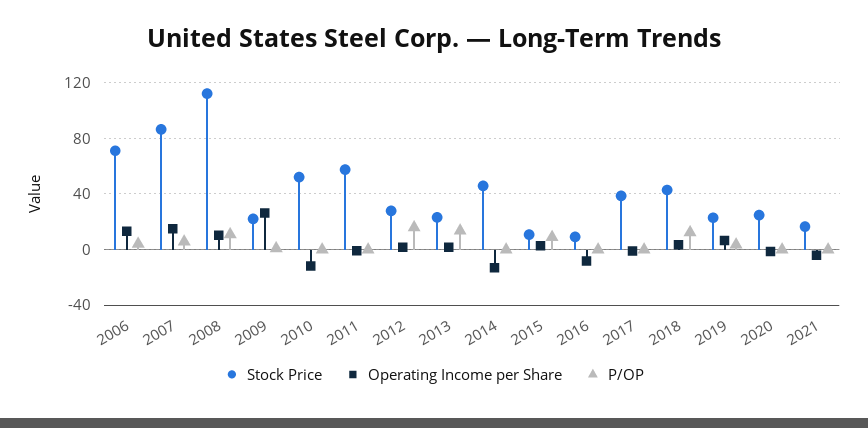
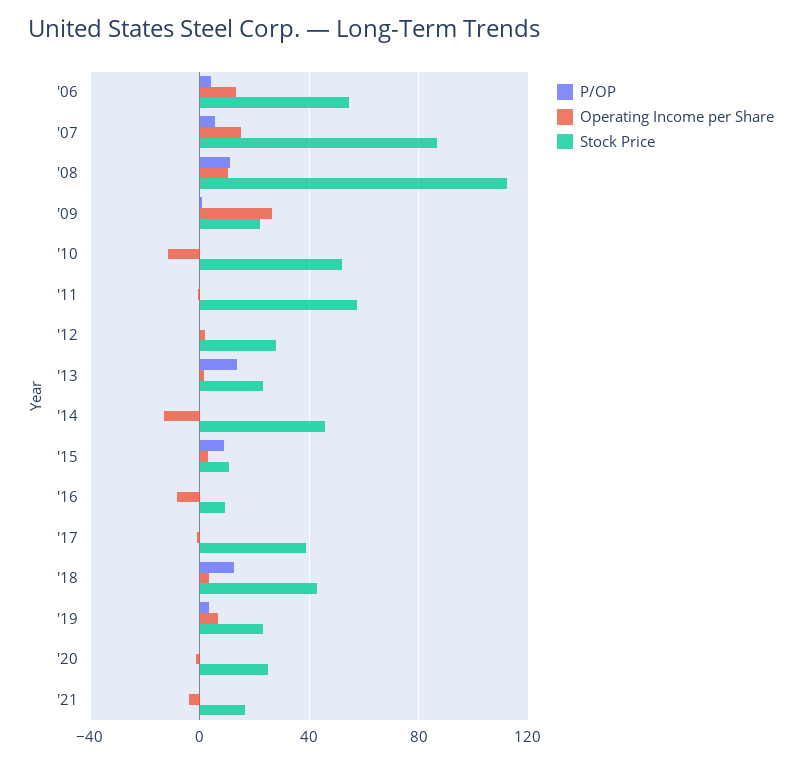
  {
    "Stock Price": {
-     "2006": 70,
+     "2006": 55,
      "2007": 85,
      "2008": 110,
      "2009": 20,
      "2010": 50,
      "2011": 60,
      "2012": 30,
      "2013": 25,
      "2014": 45,
      "2015": 10,
      "2016": 10,
      "2017": 40,
      "2018": 45,
      "2019": 25,
      "2020": 25,
      "2021": 15
    },
    "Operating Income per Share": {
      "2006": 15,
      "2007": 15,
      "2008": 10,
      "2009": 25,
      "2010": -10,
      "2011": 0,
      "2012": 0,
      "2013": 0,
      "2014": -15,
      "2015": 5,
      "2016": -10,
      "2017": 0,
      "2018": 5,
      "2019": 5,
      "2020": 0,
      "2021": -5
    },
    "P/OP": {
      "2006": 5,
      "2007": 5,
      "2008": 10,
      "2009": 0,
      "2010": 0,
      "2011": 0,
-     "2012": 15,
+     "2012": 0,
      "2013": 15,
      "2014": 0,
      "2015": 10,
      "2016": 0,
      "2017": 0,
      "2018": 10,
      "2019": 5,
      "2020": 0,
      "2021": 0
    }
  }

